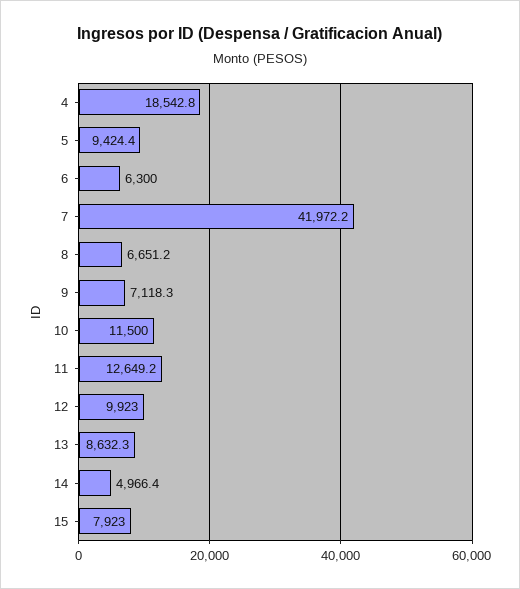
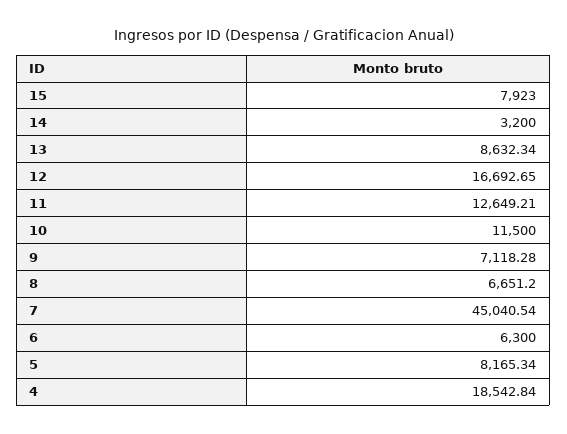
  {
    "4": 18542.84,
-   "5": 9424.4,
+   "5": 8165.34,
    "6": 6300,
-   "7": 41972.2,
+   "7": 45040.54,
    "8": 6651.2,
    "9": 7118.28,
    "10": 11500,
    "11": 12649.21,
-   "12": 9923,
+   "12": 16692.65,
    "13": 8632.34,
-   "14": 4966.4,
+   "14": 3200,
    "15": 7923
  }

